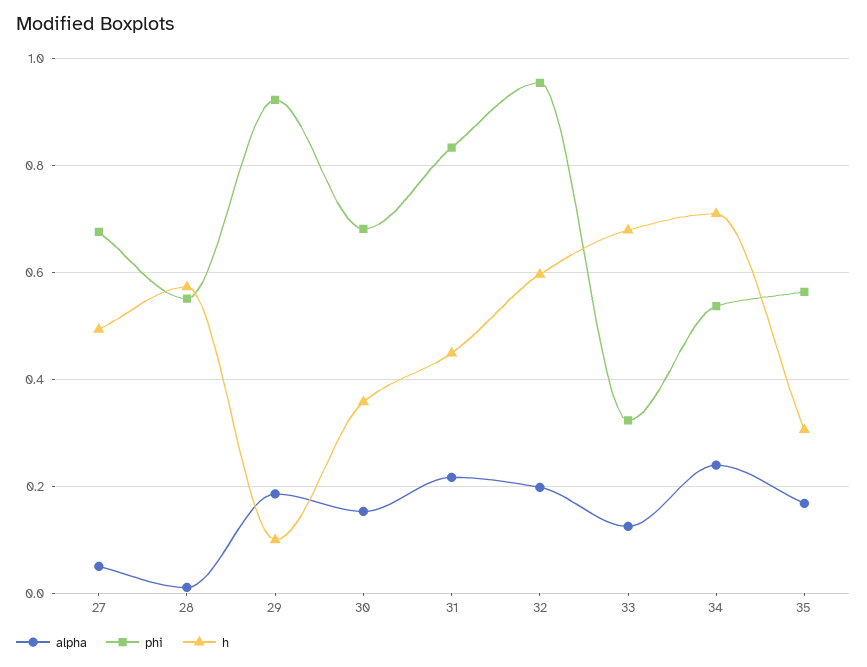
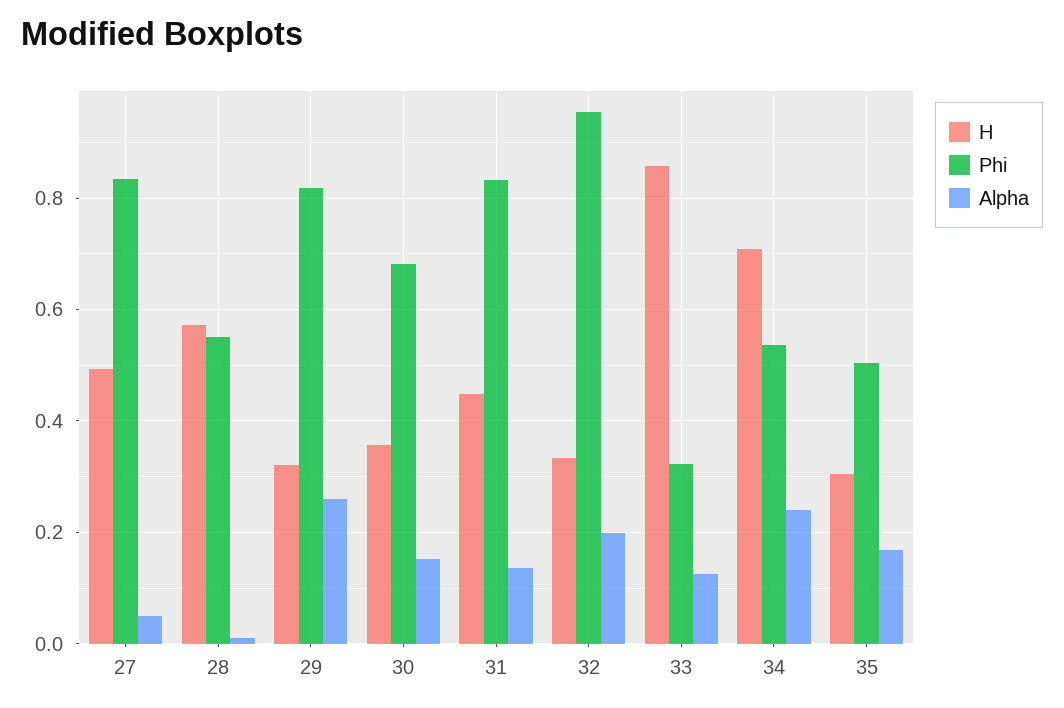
  {
    "alpha": {
      "27": 0.06,
      "28": 0.02,
-     "29": 0.18,
+     "29": 0.26,
      "30": 0.16,
-     "31": 0.22,
+     "31": 0.14,
      "32": 0.2,
      "33": 0.12,
      "34": 0.24,
      "35": 0.16
    },
    "phi": {
-     "27": 0.68,
+     "27": 0.84,
      "28": 0.56,
-     "29": 0.92,
+     "29": 0.82,
      "30": 0.68,
      "31": 0.84,
      "32": 0.96,
      "33": 0.32,
      "34": 0.54,
-     "35": 0.56
+     "35": 0.5
    },
    "h": {
      "27": 0.5,
      "28": 0.58,
-     "29": 0.1,
+     "29": 0.32,
      "30": 0.36,
      "31": 0.44,
-     "32": 0.6,
+     "32": 0.34,
-     "33": 0.68,
+     "33": 0.86,
      "34": 0.7,
      "35": 0.3
    }
  }

